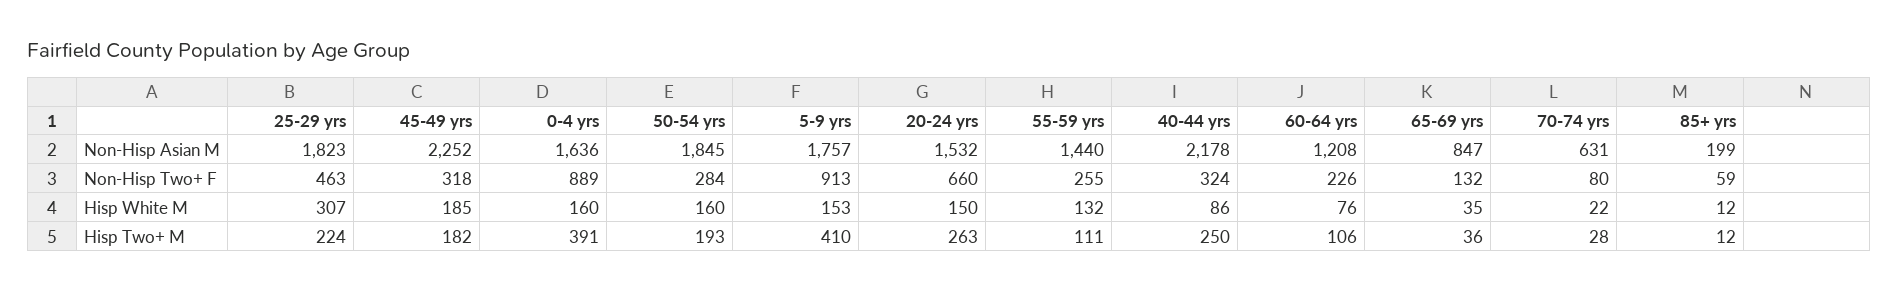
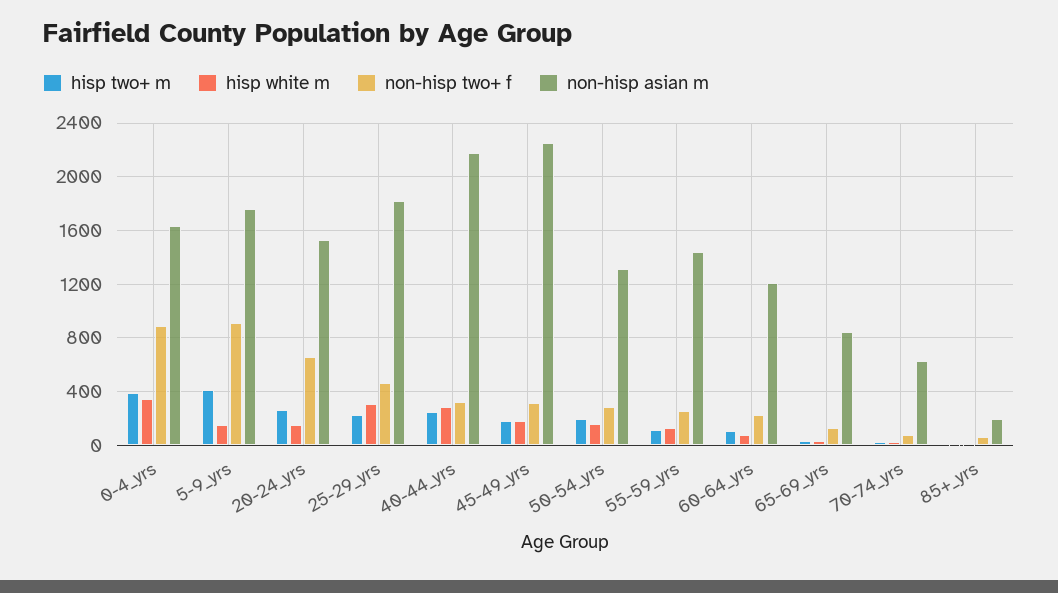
  {
    "Non-Hisp Asian M": {
      "25-29 yrs": 1823,
      "45-49 yrs": 2252,
      "0-4 yrs": 1636,
-     "50-54 yrs": 1845,
+     "50-54 yrs": 1300,
      "5-9 yrs": 1757,
      "20-24 yrs": 1532,
      "55-59 yrs": 1440,
      "40-44 yrs": 2178,
      "60-64 yrs": 1208,
      "65-69 yrs": 847,
      "70-74 yrs": 631,
      "85+ yrs": 199
    },
    "Non-Hisp Two+ F": {
      "25-29 yrs": 463,
      "45-49 yrs": 318,
      "0-4 yrs": 889,
      "50-54 yrs": 284,
      "5-9 yrs": 913,
      "20-24 yrs": 660,
      "55-59 yrs": 255,
      "40-44 yrs": 324,
      "60-64 yrs": 226,
      "65-69 yrs": 132,
      "70-74 yrs": 80,
      "85+ yrs": 59
    },
    "Hisp White M": {
      "25-29 yrs": 307,
      "45-49 yrs": 185,
-     "0-4 yrs": 160,
+     "0-4 yrs": 350,
      "50-54 yrs": 160,
      "5-9 yrs": 153,
      "20-24 yrs": 150,
      "55-59 yrs": 132,
-     "40-44 yrs": 86,
+     "40-44 yrs": 300,
      "60-64 yrs": 76,
      "65-69 yrs": 35,
      "70-74 yrs": 22,
      "85+ yrs": 12
    },
    "Hisp Two+ M": {
      "25-29 yrs": 224,
      "45-49 yrs": 182,
      "0-4 yrs": 391,
      "50-54 yrs": 193,
      "5-9 yrs": 410,
      "20-24 yrs": 263,
      "55-59 yrs": 111,
      "40-44 yrs": 250,
      "60-64 yrs": 106,
      "65-69 yrs": 36,
      "70-74 yrs": 28,
      "85+ yrs": 12
    }
  }

